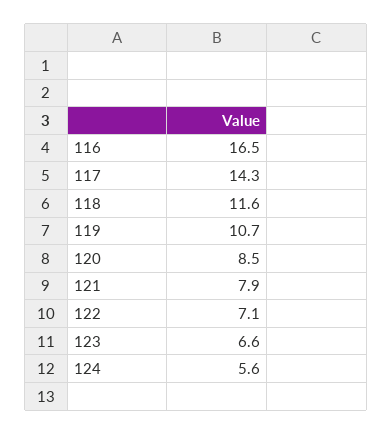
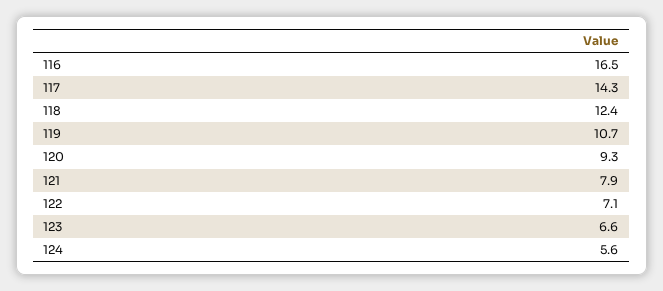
  {
    "116": 16.5,
    "117": 14.3,
-   "118": 11.6,
+   "118": 12.4,
    "119": 10.7,
-   "120": 8.5,
+   "120": 9.3,
    "121": 7.9,
    "122": 7.1,
    "123": 6.6,
    "124": 5.6
  }

